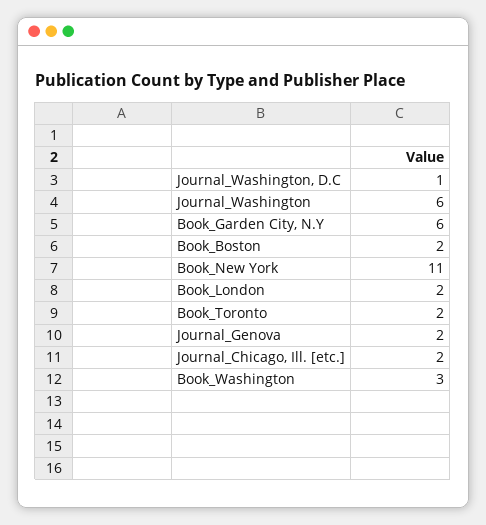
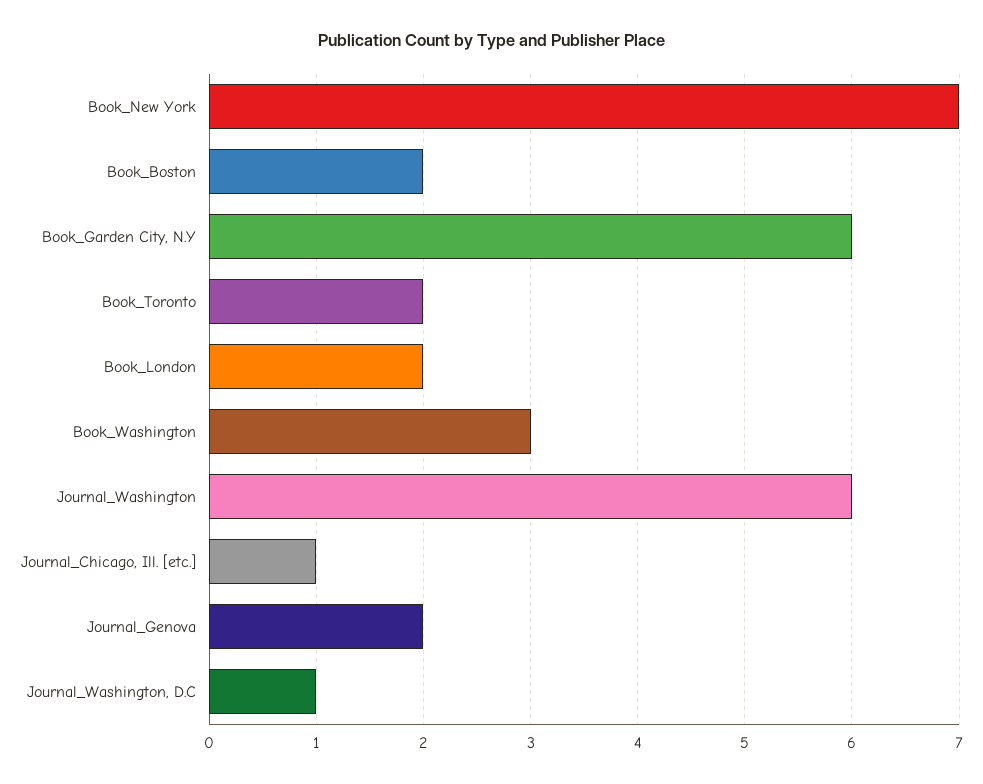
  {
    "Journal_Washington, D.C": 1,
    "Journal_Washington": 6,
    "Book_Garden City, N.Y": 6,
    "Book_Boston": 2,
-   "Book_New York": 11,
+   "Book_New York": 7,
    "Book_London": 2,
    "Book_Toronto": 2,
    "Journal_Genova": 2,
-   "Journal_Chicago, Ill. [etc.]": 2,
+   "Journal_Chicago, Ill. [etc.]": 1,
    "Book_Washington": 3
  }

